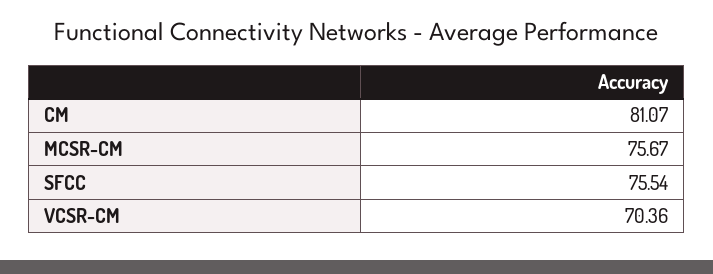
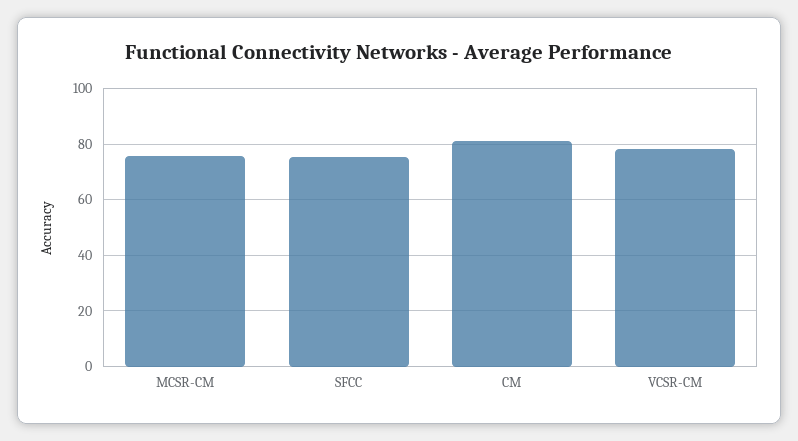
  {
    "CM": 81.07,
    "MCSR-CM": 75.67,
    "SFCC": 75.54,
-   "VCSR-CM": 70.36
+   "VCSR-CM": 77.5
  }

